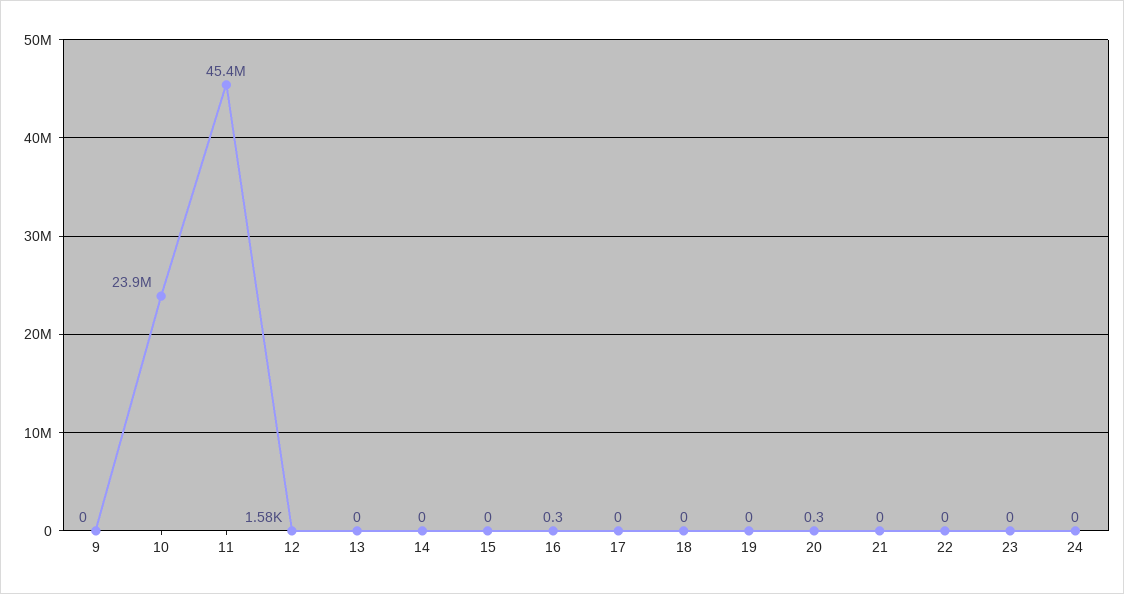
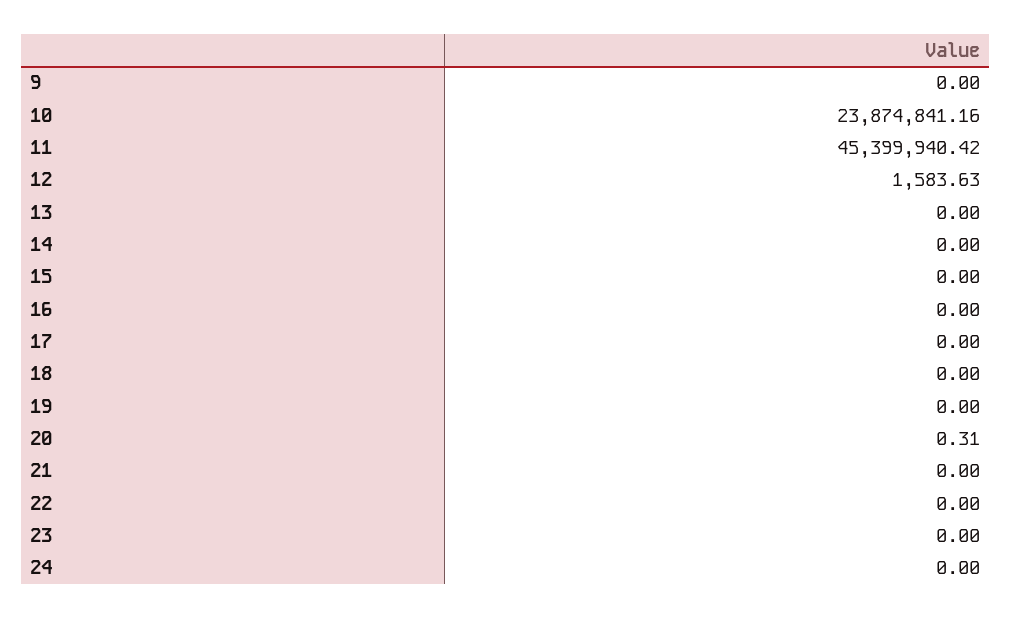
  {
    "9": 0,
    "10": 23874841.16,
    "11": 45399940.42,
    "12": 1583.63,
    "13": 0,
    "14": 0,
    "15": 0,
-   "16": 0.3,
+   "16": 0,
    "17": 0,
    "18": 0,
    "19": 0,
    "20": 0.31,
    "21": 0,
    "22": 0,
    "23": 0,
    "24": 0
  }

